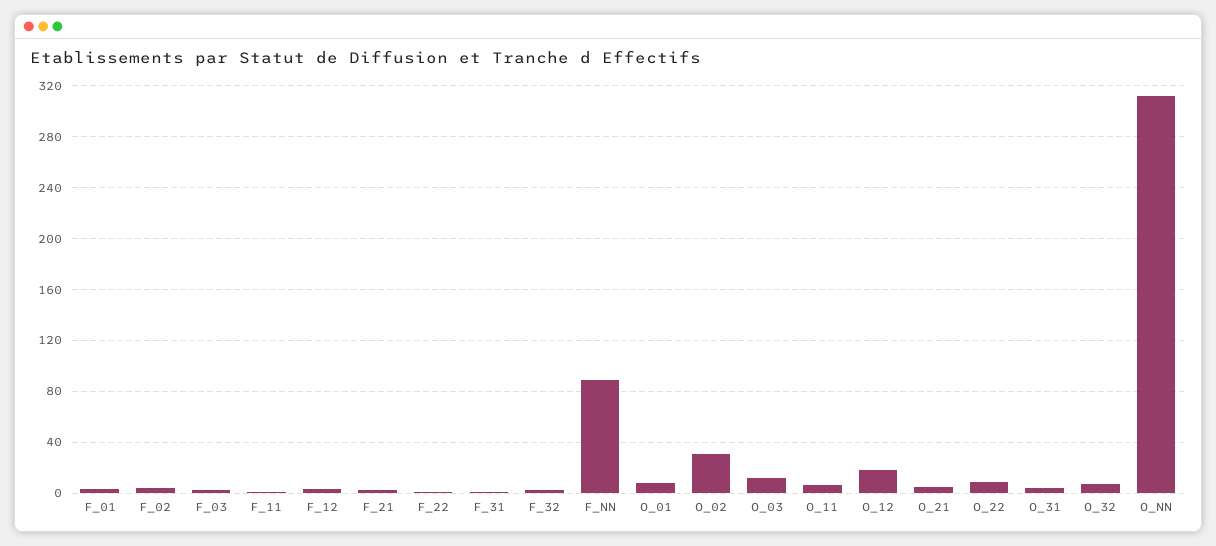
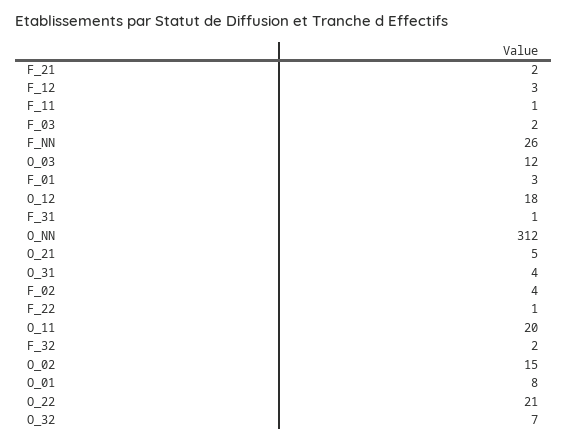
  {
    "F_01": 3,
    "F_02": 4,
    "F_03": 2,
    "F_11": 1,
    "F_12": 3,
    "F_21": 2,
    "F_22": 1,
    "F_31": 1,
    "F_32": 2,
-   "F_NN": 90,
+   "F_NN": 26,
    "O_01": 8,
-   "O_02": 30,
+   "O_02": 15,
    "O_03": 12,
-   "O_11": 5,
+   "O_11": 20,
    "O_12": 18,
    "O_21": 5,
-   "O_22": 10,
+   "O_22": 21,
    "O_31": 4,
    "O_32": 7,
    "O_NN": 312
  }

